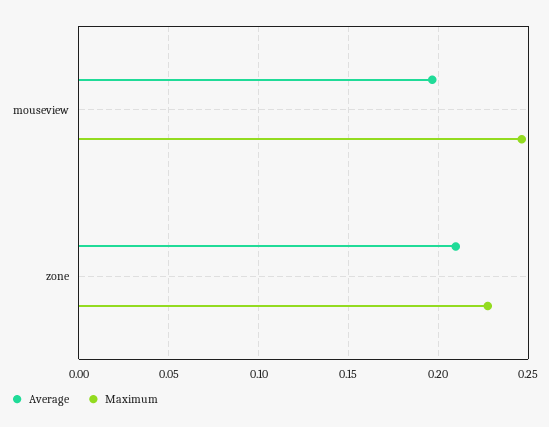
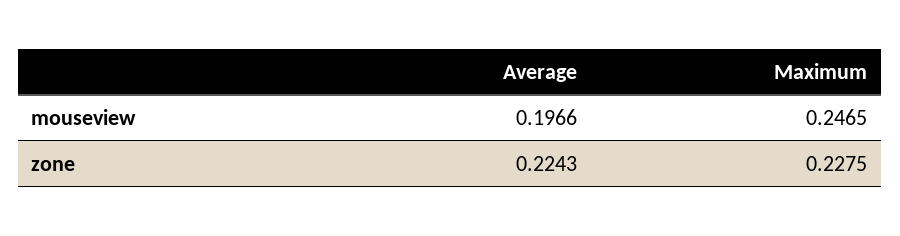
  {
    "Average": {
      "mouseview": 0.1966,
-     "zone": 0.21
+     "zone": 0.2243
    },
    "Maximum": {
      "mouseview": 0.2465,
      "zone": 0.2275
    }
  }

